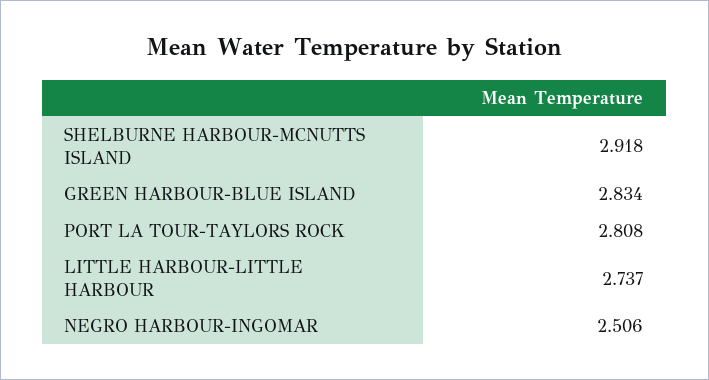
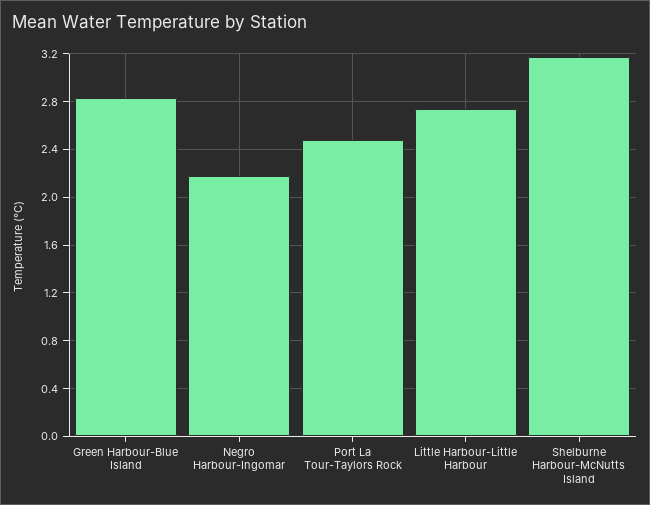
  {
-   "SHELBURNE HARBOUR-MCNUTTS ISLAND": 2.918,
+   "SHELBURNE HARBOUR-MCNUTTS ISLAND": 3.2,
    "GREEN HARBOUR-BLUE ISLAND": 2.834,
-   "PORT LA TOUR-TAYLORS ROCK": 2.808,
+   "PORT LA TOUR-TAYLORS ROCK": 2.5,
    "LITTLE HARBOUR-LITTLE HARBOUR": 2.737,
-   "NEGRO HARBOUR-INGOMAR": 2.506
+   "NEGRO HARBOUR-INGOMAR": 2.2
  }

